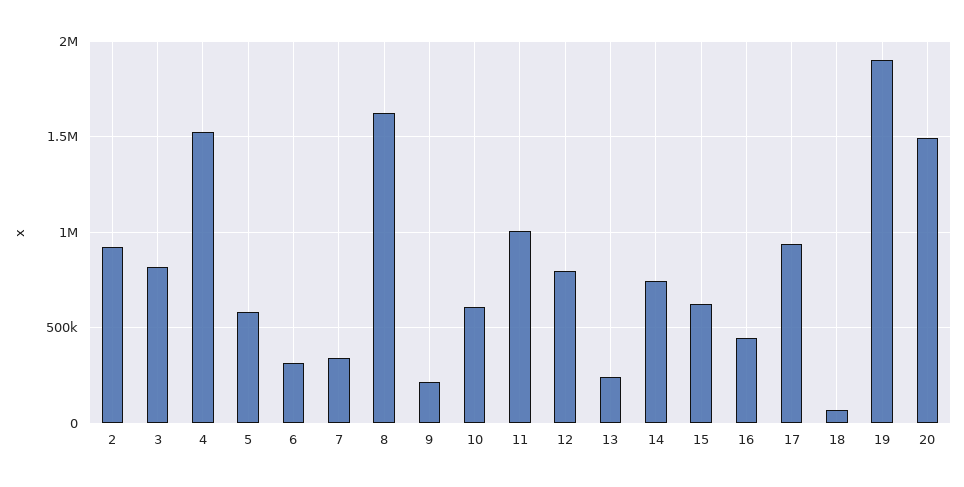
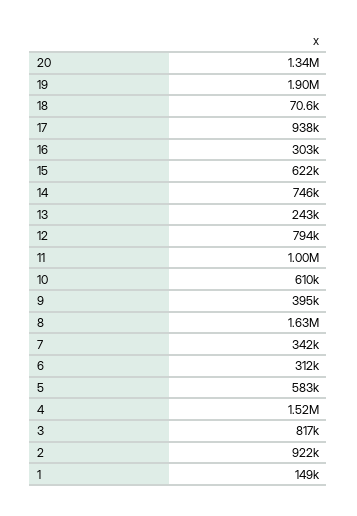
  {
    "2": 922000,
    "3": 817000,
    "4": 1520000,
    "5": 583000,
    "6": 312000,
    "7": 342000,
    "8": 1630000,
-   "9": 200000,
+   "9": 395000,
    "10": 610000,
    "11": 1000000,
    "12": 794000,
    "13": 243000,
    "14": 746000,
    "15": 622000,
-   "16": 450000,
+   "16": 303000,
    "17": 938000,
    "18": 70600,
    "19": 1900000,
-   "20": 1500000
+   "20": 1340000,
+   "1": 149000
  }

